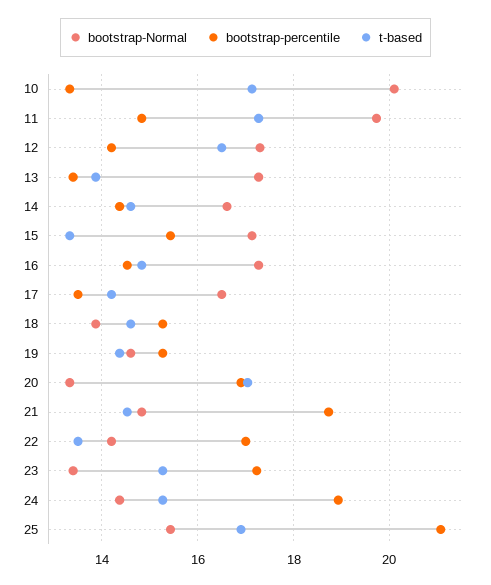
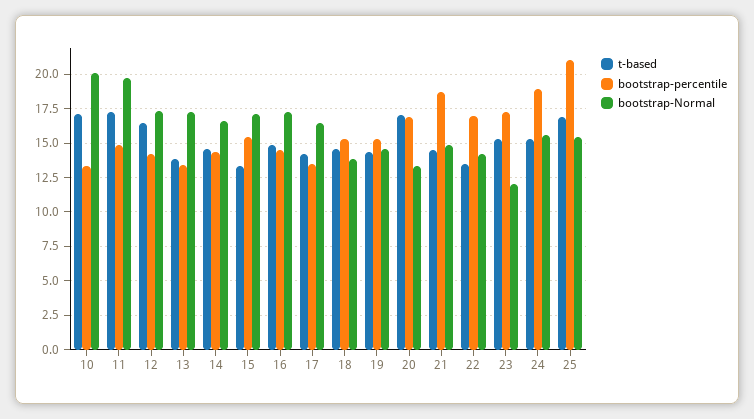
  {
    "bootstrap-Normal": {
      "10": 20.2,
      "11": 19.8,
      "12": 17.4,
      "13": 17.2,
      "14": 16.6,
      "15": 17.2,
      "16": 17.2,
      "17": 16.6,
      "18": 13.8,
      "19": 14.6,
      "20": 13.4,
      "21": 14.8,
      "22": 14.2,
-     "23": 13.4,
+     "23": 12,
-     "24": 14.4,
+     "24": 15.5,
      "25": 15.4
    },
    "bootstrap-percentile": {
      "10": 13.4,
      "11": 14.8,
      "12": 14.2,
      "13": 13.4,
      "14": 14.4,
      "15": 15.4,
      "16": 14.6,
      "17": 13.6,
      "18": 15.2,
      "19": 15.2,
      "20": 17,
      "21": 18.8,
      "22": 17,
      "23": 17.2,
      "24": 19,
      "25": 21
    },
    "t-based": {
      "10": 17.2,
      "11": 17.2,
      "12": 16.6,
      "13": 13.8,
      "14": 14.6,
      "15": 13.4,
      "16": 14.8,
      "17": 14.2,
      "18": 14.6,
      "19": 14.4,
      "20": 17,
      "21": 14.6,
      "22": 13.6,
      "23": 15.2,
      "24": 15.2,
      "25": 17
    }
  }

